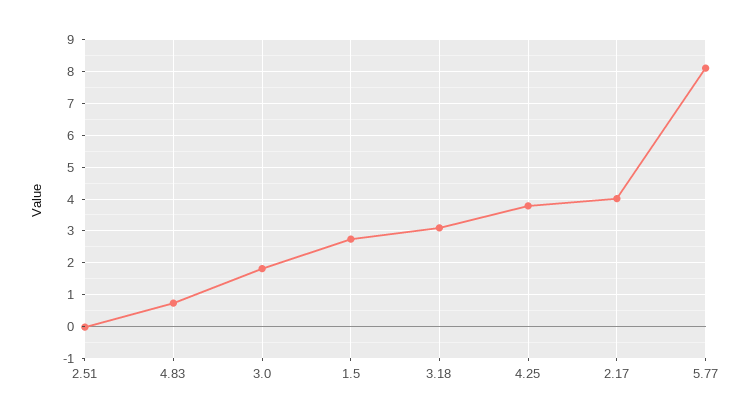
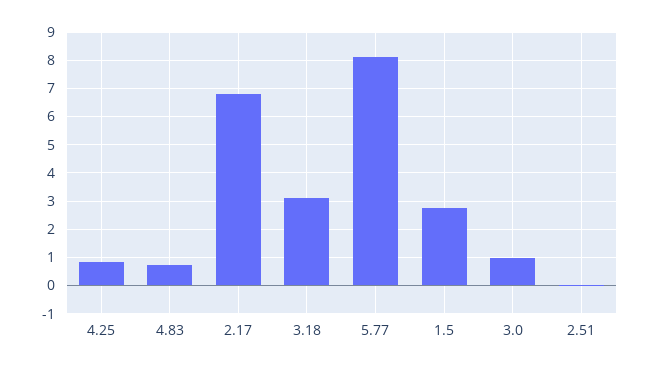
  {
    "2.51": 0,
    "4.83": 0.8,
-   "3.0": 1.8,
+   "3.0": 1,
    "1.5": 2.8,
    "3.18": 3,
-   "4.25": 3.8,
+   "4.25": 0.75,
-   "2.17": 4,
+   "2.17": 6.75,
    "5.77": 8.2
  }

